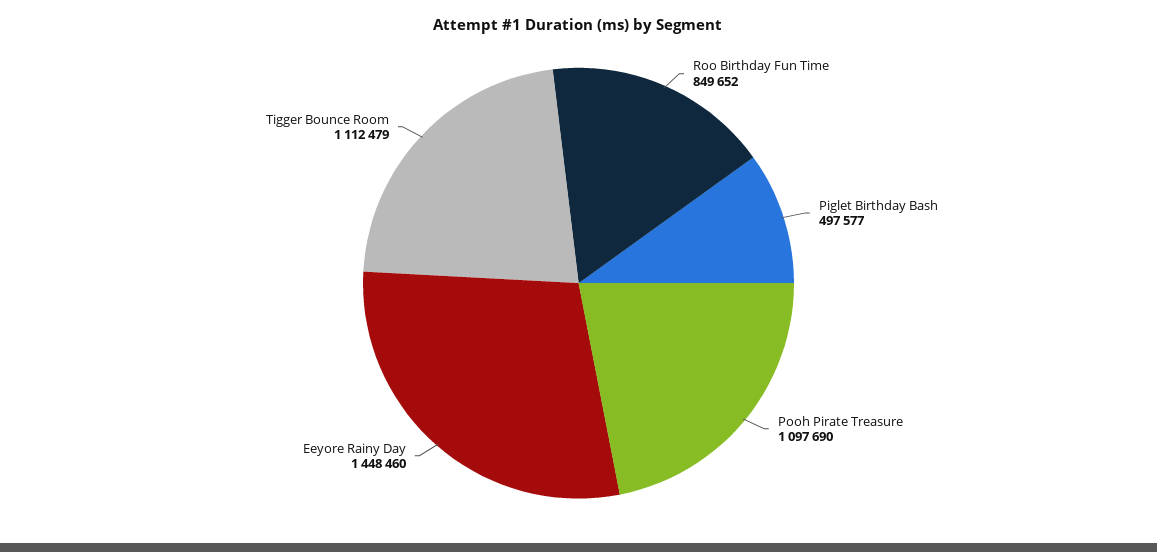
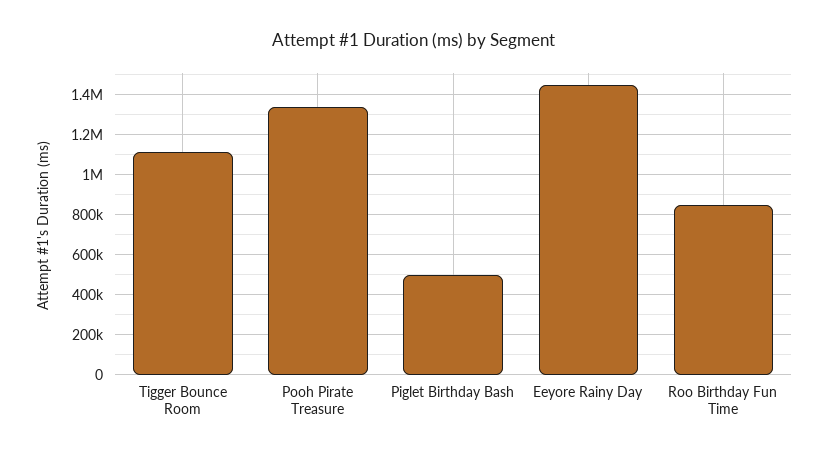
  {
    "Roo Birthday Fun Time": 849652,
    "Piglet Birthday Bash": 497577,
-   "Pooh Pirate Treasure": 1097690,
+   "Pooh Pirate Treasure": 1350000,
    "Eeyore Rainy Day": 1448460,
    "Tigger Bounce Room": 1112479
  }

